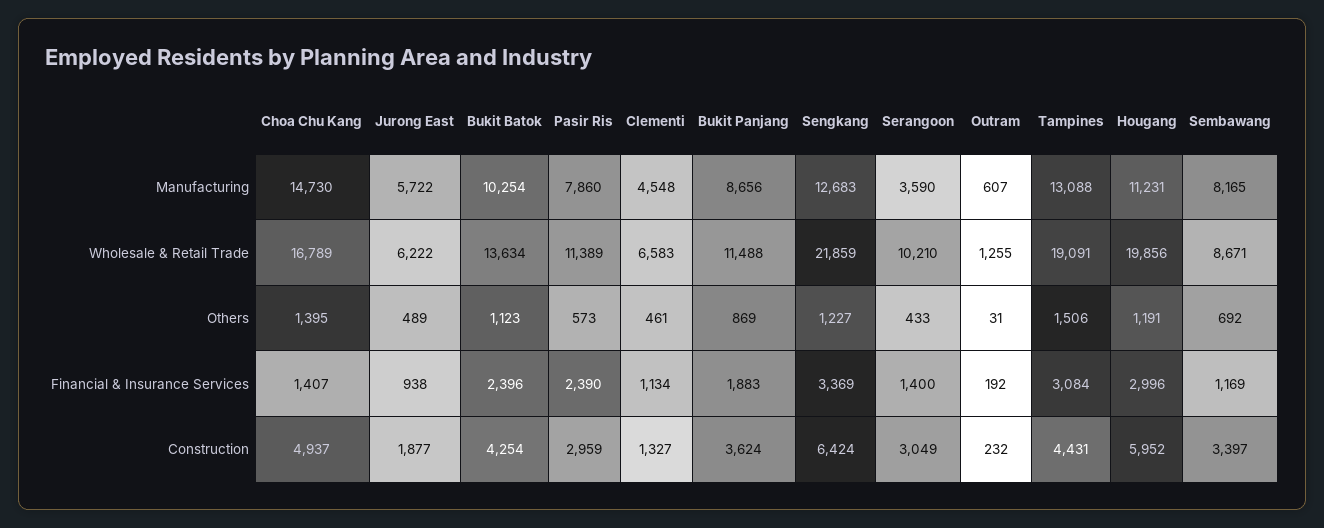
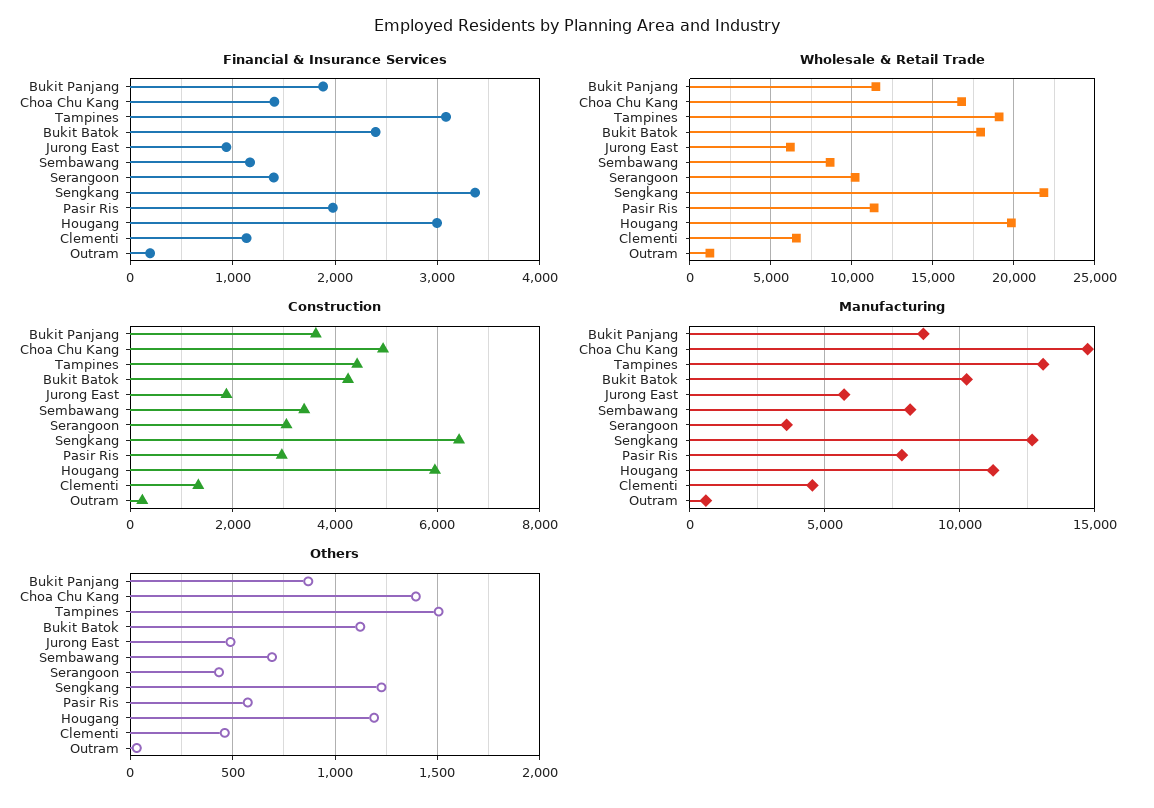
  {
    "Manufacturing": {
      "Choa Chu Kang": 14730,
      "Jurong East": 5722,
      "Bukit Batok": 10254,
      "Pasir Ris": 7860,
      "Clementi": 4548,
      "Bukit Panjang": 8656,
      "Sengkang": 12683,
      "Serangoon": 3590,
      "Outram": 607,
      "Tampines": 13088,
      "Hougang": 11231,
      "Sembawang": 8165
    },
    "Wholesale & Retail Trade": {
      "Choa Chu Kang": 16789,
      "Jurong East": 6222,
-     "Bukit Batok": 13634,
+     "Bukit Batok": 18000,
      "Pasir Ris": 11389,
      "Clementi": 6583,
      "Bukit Panjang": 11488,
      "Sengkang": 21859,
      "Serangoon": 10210,
      "Outram": 1255,
      "Tampines": 19091,
      "Hougang": 19856,
      "Sembawang": 8671
    },
    "Others": {
      "Choa Chu Kang": 1395,
      "Jurong East": 489,
      "Bukit Batok": 1123,
      "Pasir Ris": 573,
      "Clementi": 461,
      "Bukit Panjang": 869,
      "Sengkang": 1227,
      "Serangoon": 433,
      "Outram": 31,
      "Tampines": 1506,
      "Hougang": 1191,
      "Sembawang": 692
    },
    "Financial & Insurance Services": {
      "Choa Chu Kang": 1407,
      "Jurong East": 938,
      "Bukit Batok": 2396,
-     "Pasir Ris": 2390,
+     "Pasir Ris": 2000,
      "Clementi": 1134,
      "Bukit Panjang": 1883,
      "Sengkang": 3369,
      "Serangoon": 1400,
      "Outram": 192,
      "Tampines": 3084,
      "Hougang": 2996,
      "Sembawang": 1169
    },
    "Construction": {
      "Choa Chu Kang": 4937,
      "Jurong East": 1877,
      "Bukit Batok": 4254,
      "Pasir Ris": 2959,
      "Clementi": 1327,
      "Bukit Panjang": 3624,
      "Sengkang": 6424,
      "Serangoon": 3049,
      "Outram": 232,
      "Tampines": 4431,
      "Hougang": 5952,
      "Sembawang": 3397
    }
  }

